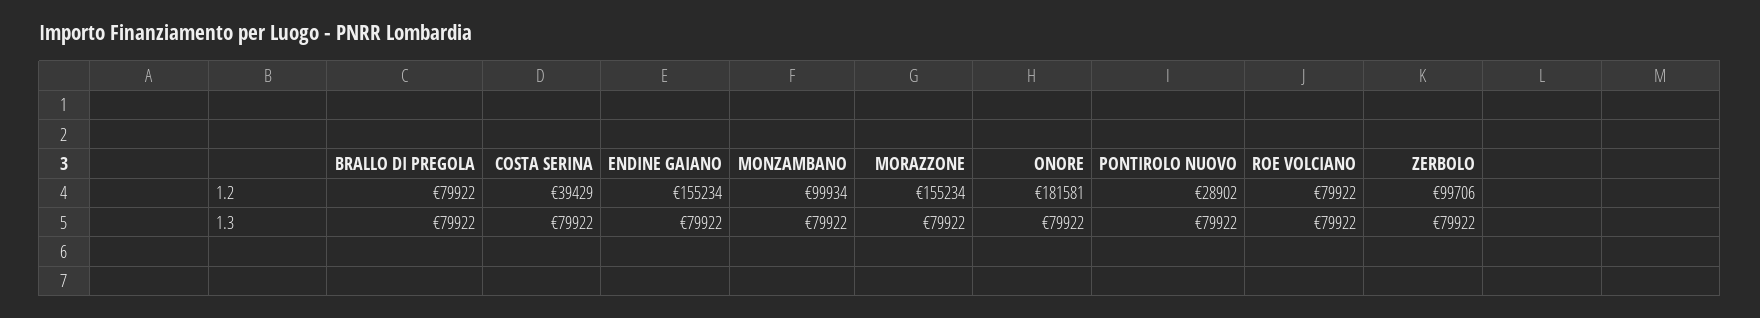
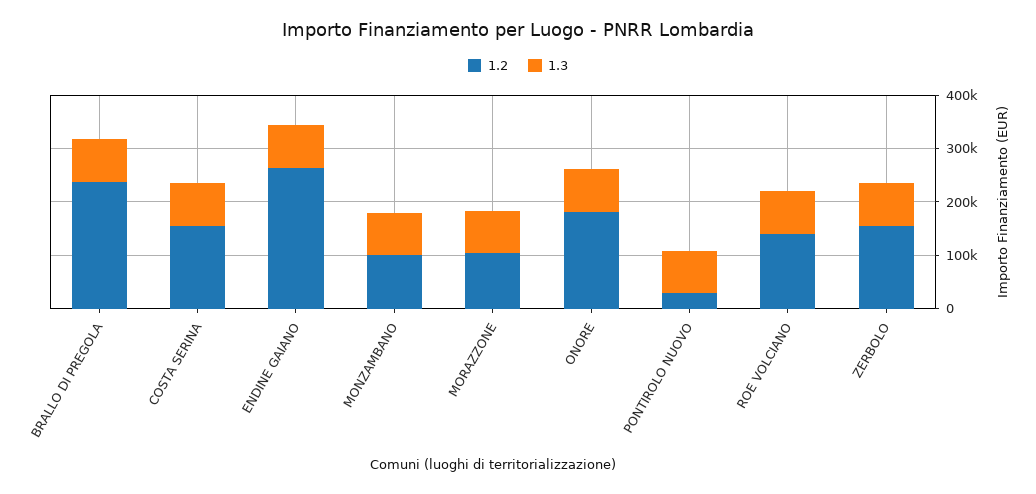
  {
    "1.2": {
-     "BRALLO DI PREGOLA": 79922,
+     "BRALLO DI PREGOLA": 240000,
-     "COSTA SERINA": 39429,
+     "COSTA SERINA": 160000,
-     "ENDINE GAIANO": 155234,
+     "ENDINE GAIANO": 260000,
      "MONZAMBANO": 99934,
-     "MORAZZONE": 155234,
+     "MORAZZONE": 100000,
      "ONORE": 181581,
      "PONTIROLO NUOVO": 28902,
-     "ROE VOLCIANO": 79922,
+     "ROE VOLCIANO": 140000,
-     "ZERBOLO": 99706
+     "ZERBOLO": 160000
    },
    "1.3": {
      "BRALLO DI PREGOLA": 79922,
      "COSTA SERINA": 79922,
      "ENDINE GAIANO": 79922,
      "MONZAMBANO": 79922,
      "MORAZZONE": 79922,
      "ONORE": 79922,
      "PONTIROLO NUOVO": 79922,
      "ROE VOLCIANO": 79922,
      "ZERBOLO": 79922
    }
  }

